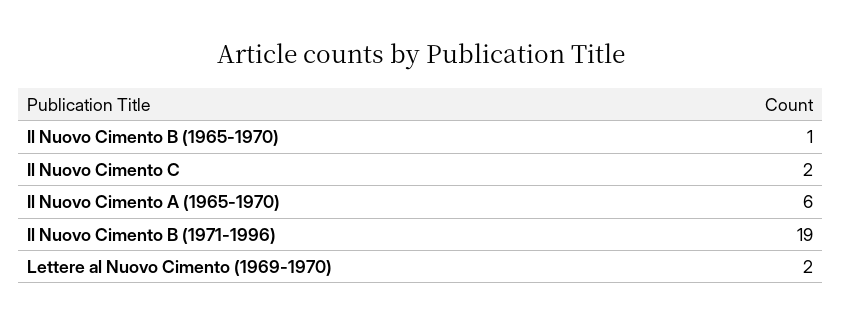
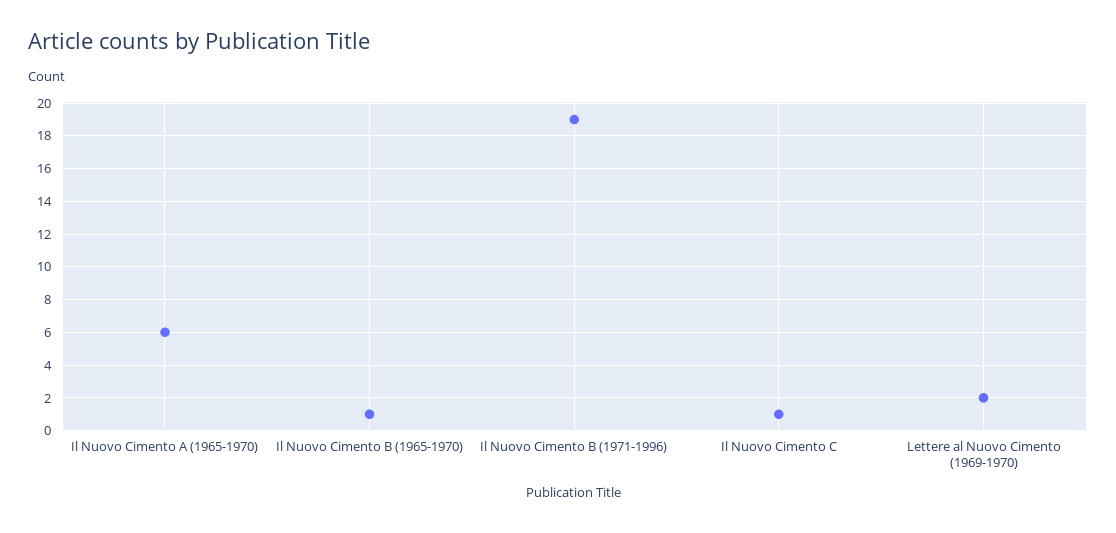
  {
    "Il Nuovo Cimento B (1965-1970)": 1,
-   "Il Nuovo Cimento C": 2,
+   "Il Nuovo Cimento C": 1,
    "Il Nuovo Cimento A (1965-1970)": 6,
    "Il Nuovo Cimento B (1971-1996)": 19,
    "Lettere al Nuovo Cimento (1969-1970)": 2
  }

